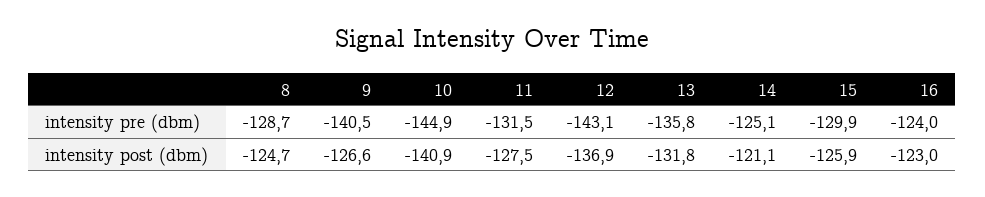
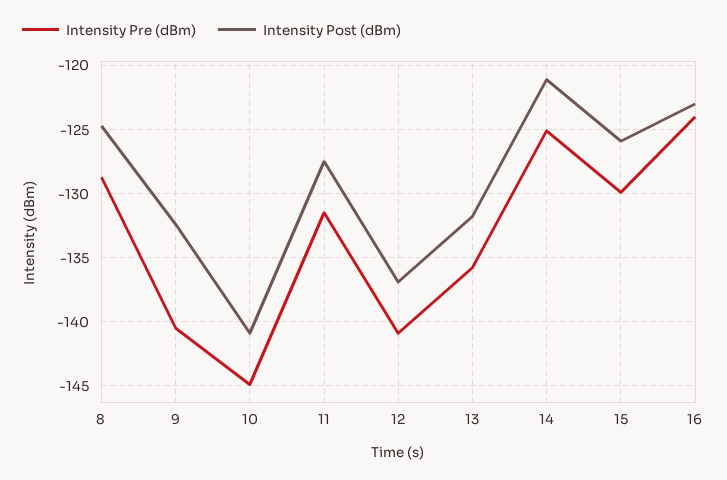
  {
    "intensity pre (dbm)": {
      "8": -128.7,
      "9": -140.5,
      "10": -144.9,
      "11": -131.5,
-     "12": -143.1,
+     "12": -141,
      "13": -135.8,
      "14": -125.1,
      "15": -129.9,
      "16": -124
    },
    "intensity post (dbm)": {
      "8": -124.7,
-     "9": -126.6,
+     "9": -132.5,
      "10": -140.9,
      "11": -127.5,
      "12": -136.9,
      "13": -131.8,
      "14": -121.1,
      "15": -125.9,
      "16": -123
    }
  }

